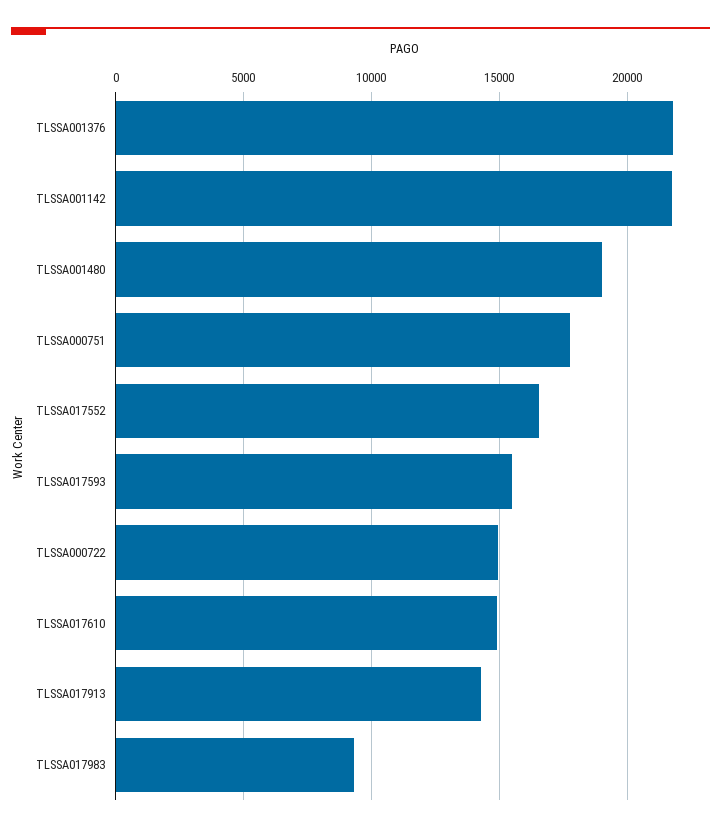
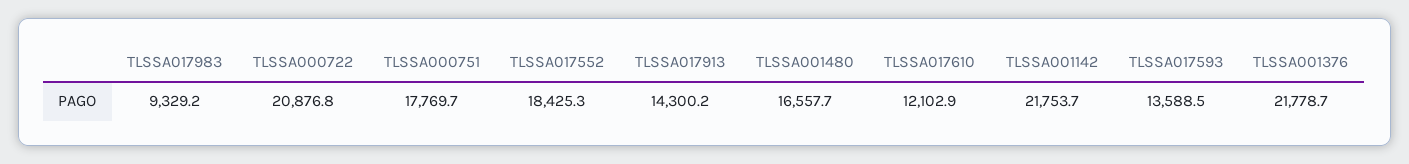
  {
    "TLSSA001376": 21778.7,
    "TLSSA001142": 21753.7,
-   "TLSSA001480": 19000,
+   "TLSSA001480": 16557.7,
    "TLSSA000751": 17769.7,
-   "TLSSA017552": 16500,
+   "TLSSA017552": 18425.3,
-   "TLSSA017593": 15500,
+   "TLSSA017593": 13588.5,
-   "TLSSA000722": 15000,
+   "TLSSA000722": 20876.8,
-   "TLSSA017610": 15000,
+   "TLSSA017610": 12102.9,
    "TLSSA017913": 14300.2,
    "TLSSA017983": 9329.2
  }

